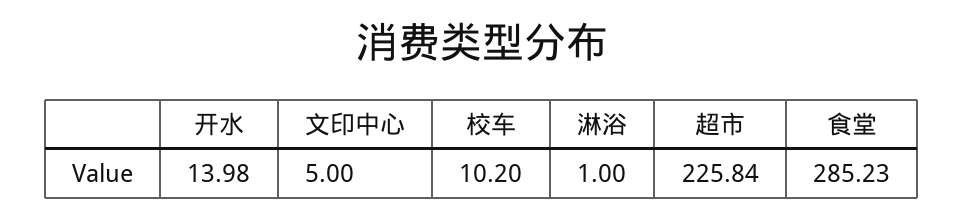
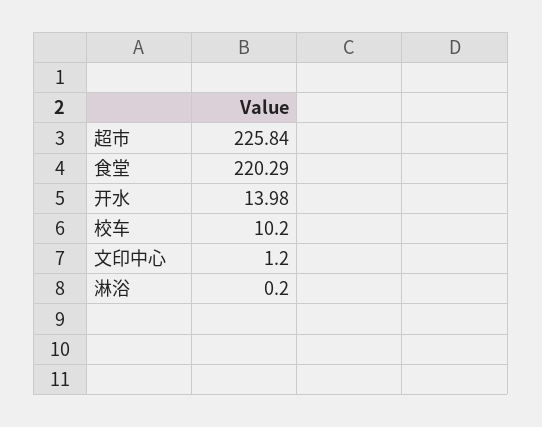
  {
    "开水": 13.98,
-   "文印中心": 5,
+   "文印中心": 1.2,
    "校车": 10.2,
-   "淋浴": 1,
+   "淋浴": 0.2,
    "超市": 225.84,
-   "食堂": 285.23
+   "食堂": 220.29
  }

